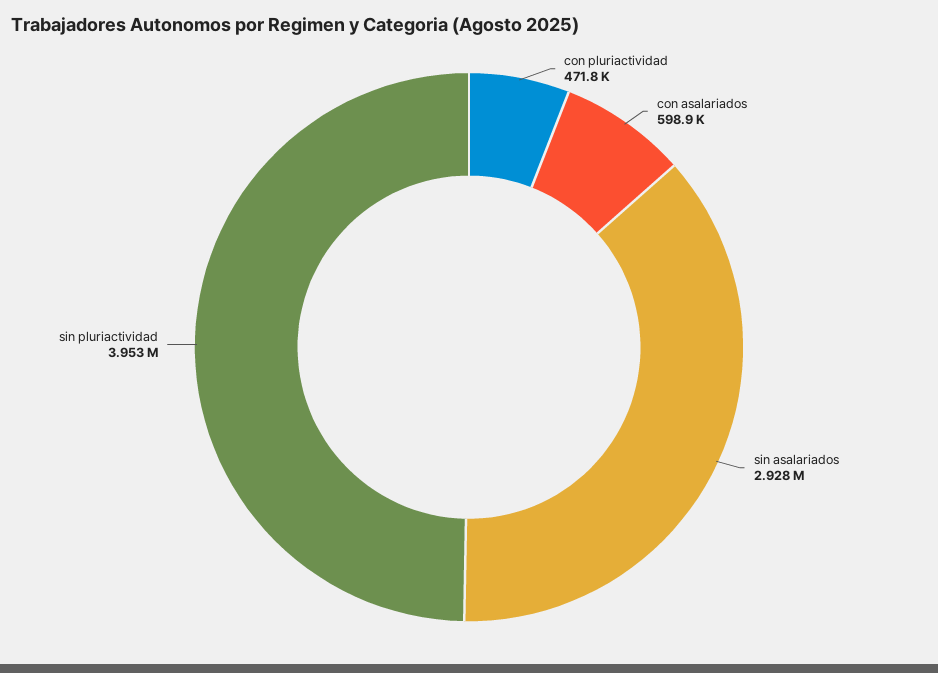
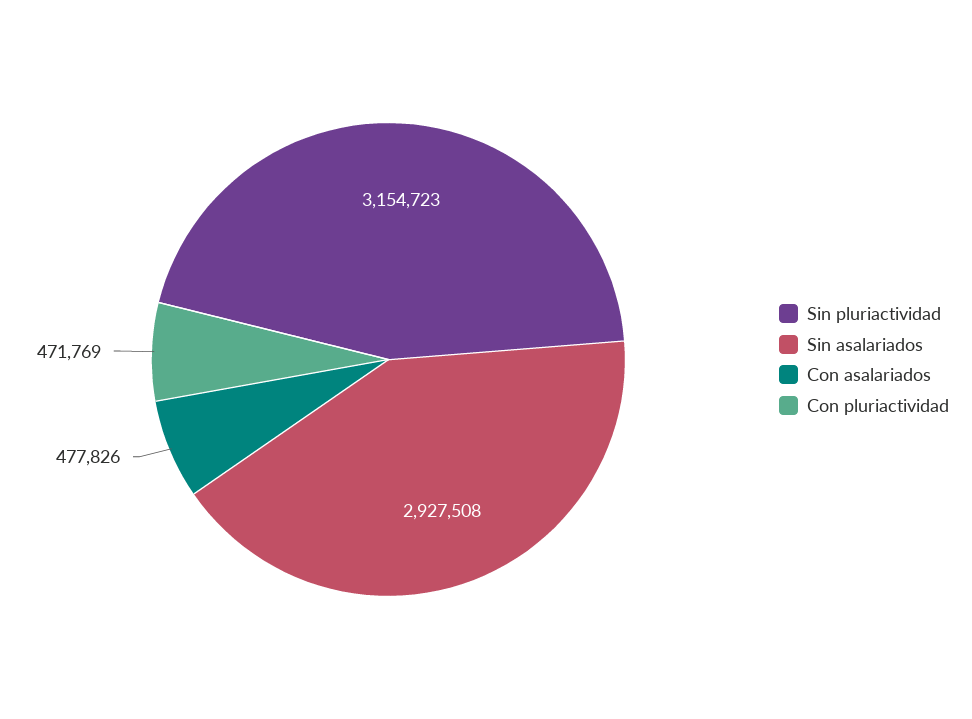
  {
    "con pluriactividad": 471769,
-   "con asalariados": 598900,
+   "con asalariados": 477826,
    "sin asalariados": 2927508,
-   "sin pluriactividad": 3953000
+   "sin pluriactividad": 3154723
  }

